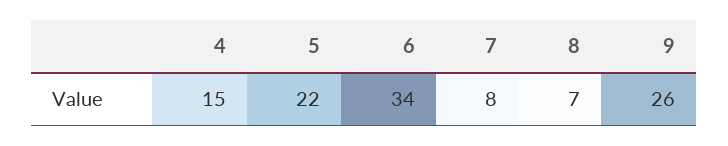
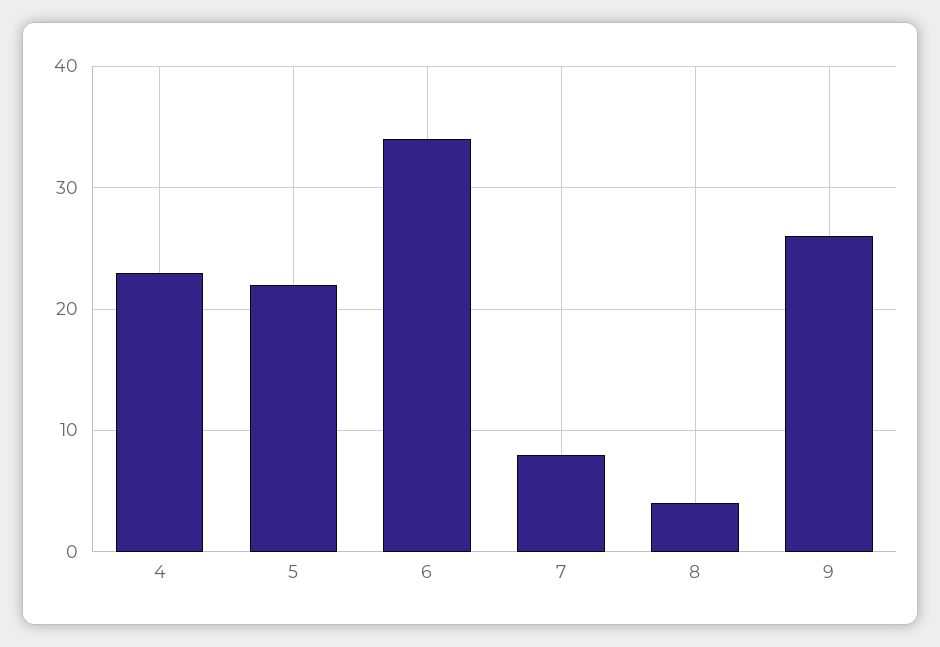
  {
-   "4": 15,
+   "4": 23,
    "5": 22,
    "6": 34,
    "7": 8,
-   "8": 7,
+   "8": 4,
    "9": 26
  }

